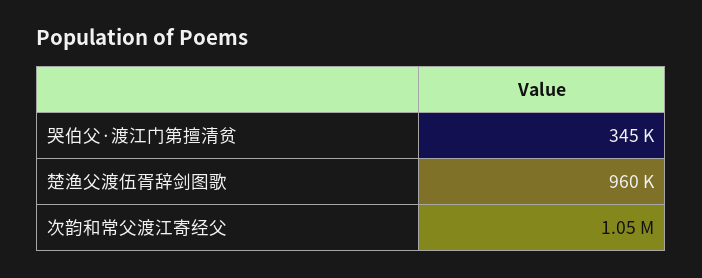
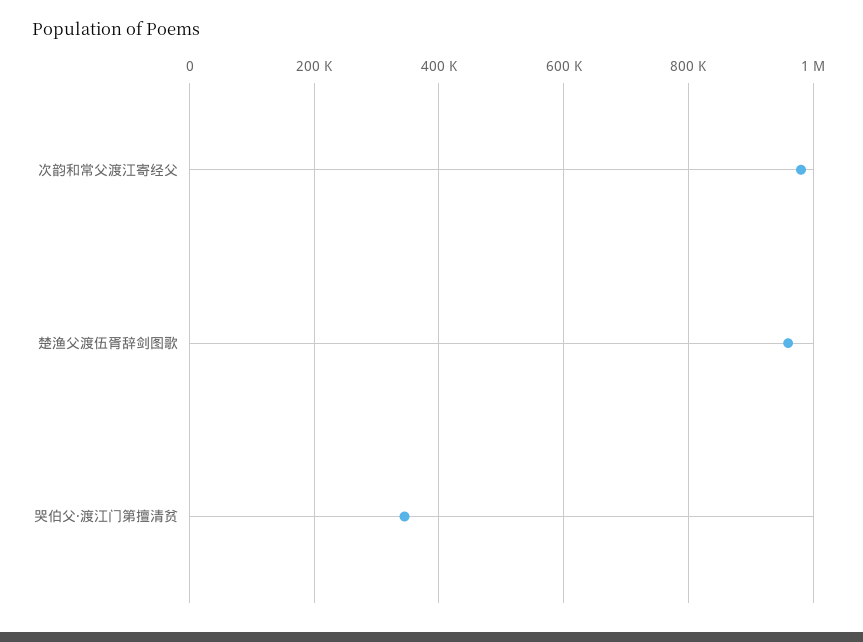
  {
    "哭伯父·渡江门第擅清贫": 345000,
    "楚渔父渡伍胥辞剑图歌": 960000,
-   "次韵和常父渡江寄经父": 1050000
+   "次韵和常父渡江寄经父": 980000
  }

